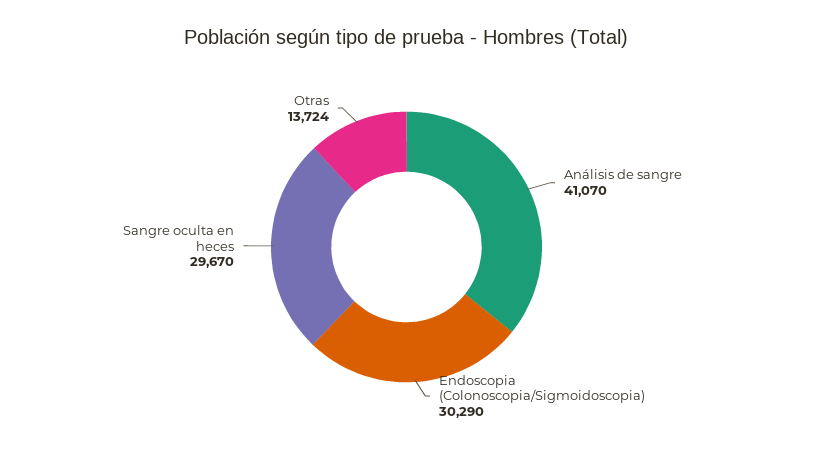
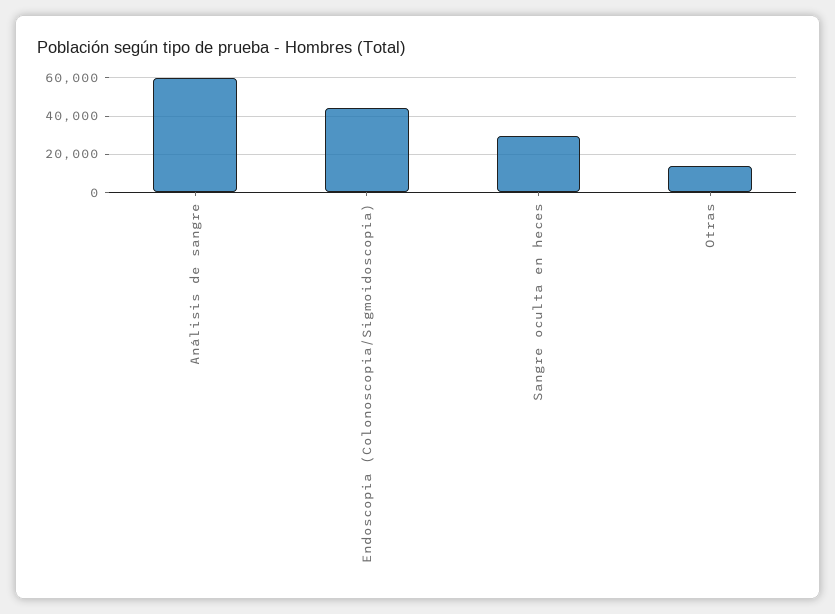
  {
-   "Análisis de sangre": 41070,
+   "Análisis de sangre": 60000,
-   "Endoscopia (Colonoscopia/Sigmoidoscopia)": 30290,
+   "Endoscopia (Colonoscopia/Sigmoidoscopia)": 45000,
    "Sangre oculta en heces": 29670,
    "Otras": 13724
  }

